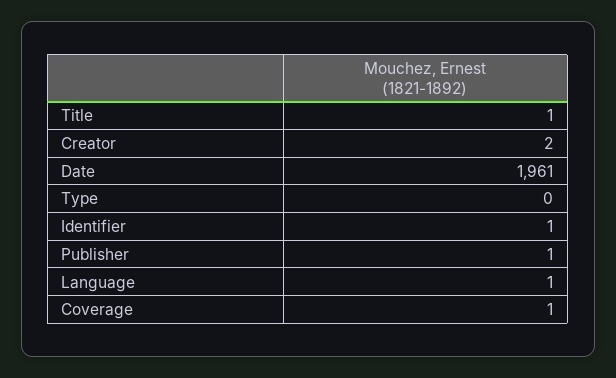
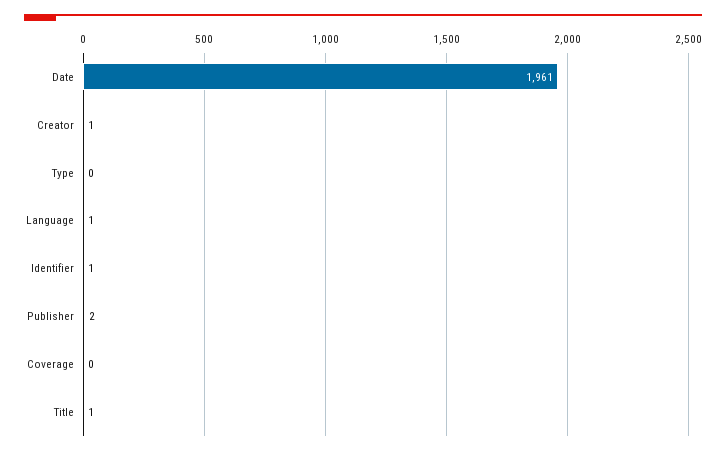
  {
    "Title": 1,
-   "Creator": 2,
+   "Creator": 1,
    "Date": 1961,
    "Type": 0,
    "Identifier": 1,
-   "Publisher": 1,
+   "Publisher": 2,
    "Language": 1,
-   "Coverage": 1
+   "Coverage": 0
  }

